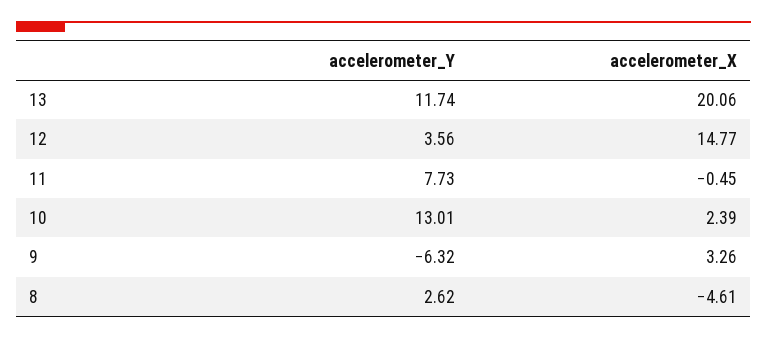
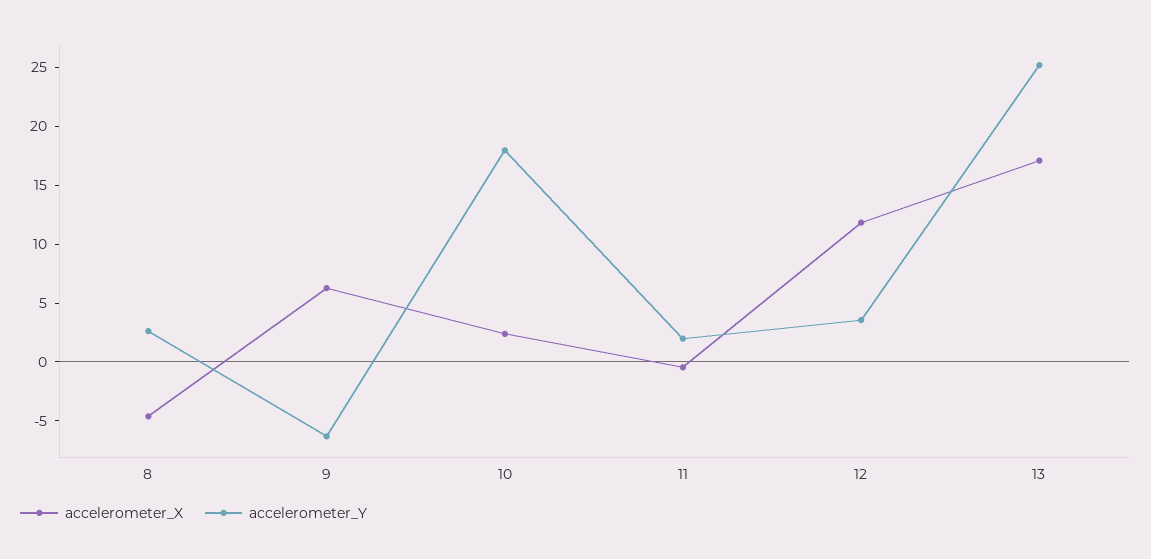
  {
    "accelerometer_Y": {
-     "13": 11.74,
+     "13": 25,
      "12": 3.56,
-     "11": 7.73,
+     "11": 2,
-     "10": 13.01,
+     "10": 18,
      "9": -6.32,
      "8": 2.62
    },
    "accelerometer_X": {
-     "13": 20.06,
+     "13": 17,
-     "12": 14.77,
+     "12": 12,
      "11": -0.45,
      "10": 2.39,
-     "9": 3.26,
+     "9": 6,
      "8": -4.61
    }
  }

